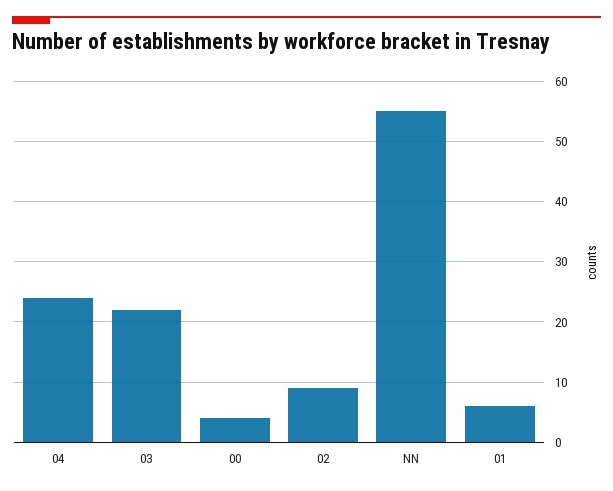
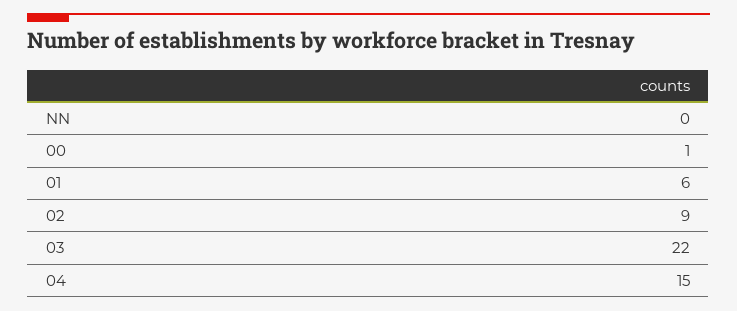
  {
-   "04": 24,
+   "04": 15,
    "03": 22,
-   "00": 4,
+   "00": 1,
    "02": 9,
-   "NN": 55,
+   "NN": 0,
    "01": 6
  }

